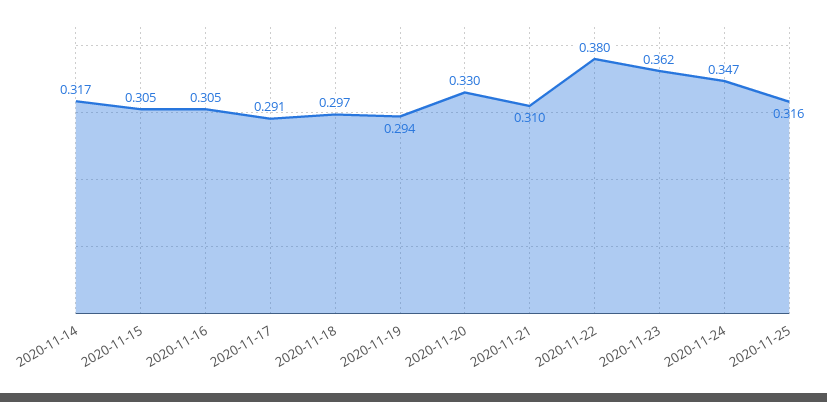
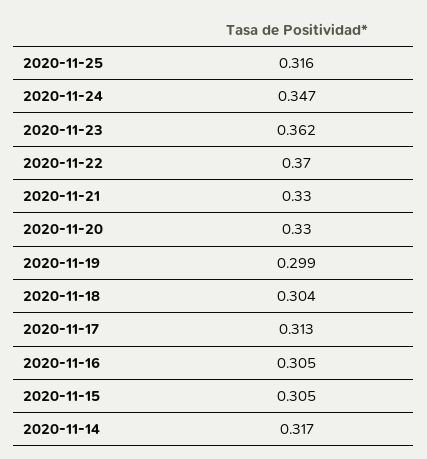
  {
    "2020-11-14": 0.317,
    "2020-11-15": 0.305,
    "2020-11-16": 0.305,
-   "2020-11-17": 0.291,
+   "2020-11-17": 0.313,
-   "2020-11-18": 0.297,
+   "2020-11-18": 0.304,
-   "2020-11-19": 0.294,
+   "2020-11-19": 0.299,
    "2020-11-20": 0.33,
-   "2020-11-21": 0.31,
+   "2020-11-21": 0.33,
-   "2020-11-22": 0.38,
+   "2020-11-22": 0.37,
    "2020-11-23": 0.362,
    "2020-11-24": 0.347,
    "2020-11-25": 0.316
  }

